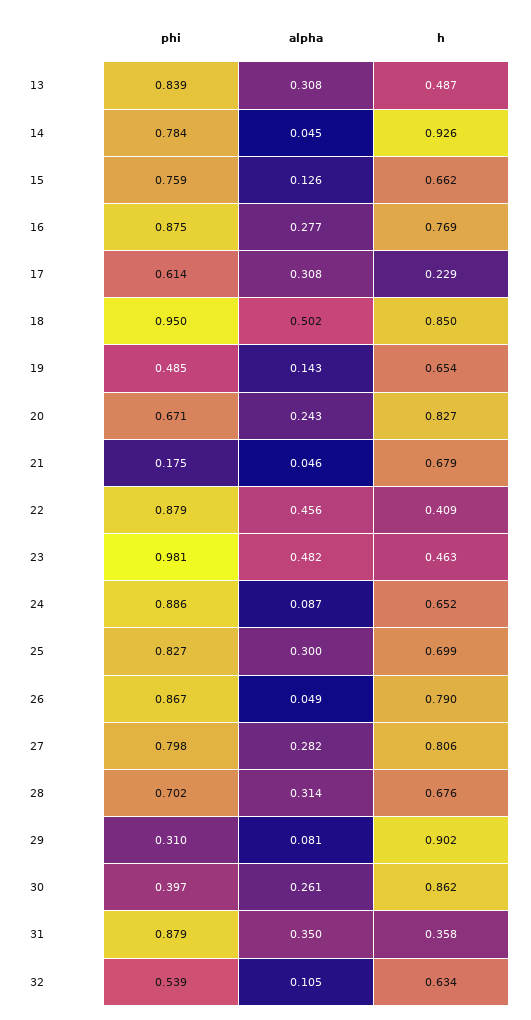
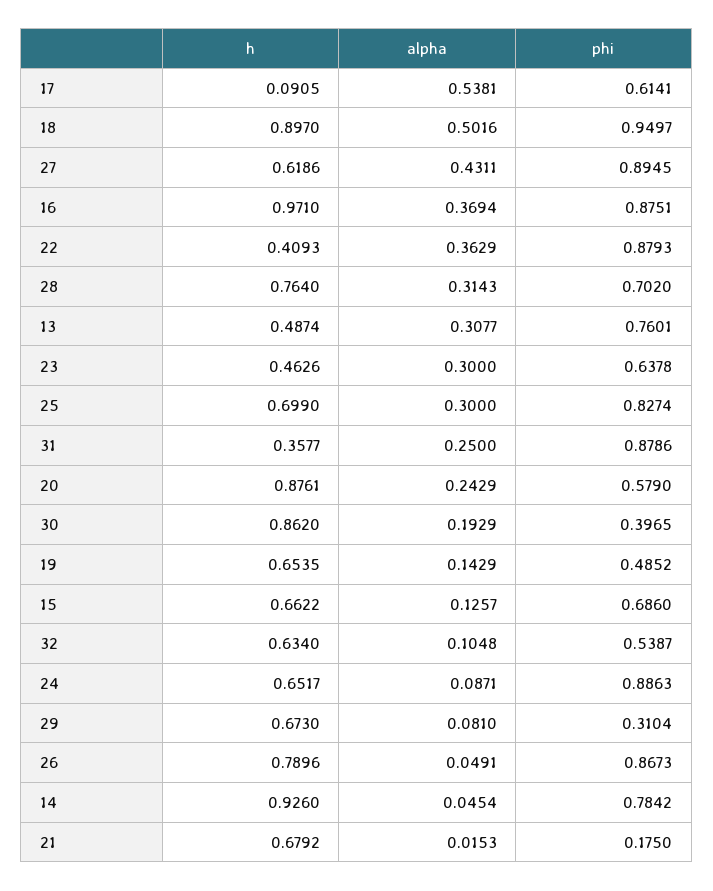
  {
    "phi": {
-     "13": 0.839,
+     "13": 0.7601,
      "14": 0.7842,
-     "15": 0.759,
+     "15": 0.686,
      "16": 0.8751,
      "17": 0.6141,
      "18": 0.9497,
      "19": 0.4852,
-     "20": 0.671,
+     "20": 0.579,
      "21": 0.175,
      "22": 0.8793,
-     "23": 0.981,
+     "23": 0.6378,
      "24": 0.8863,
      "25": 0.8274,
      "26": 0.8673,
-     "27": 0.798,
+     "27": 0.8945,
      "28": 0.702,
      "29": 0.3104,
      "30": 0.3965,
      "31": 0.8786,
      "32": 0.5387
    },
    "alpha": {
      "13": 0.3077,
      "14": 0.0454,
      "15": 0.1257,
-     "16": 0.277,
+     "16": 0.3694,
-     "17": 0.308,
+     "17": 0.5381,
      "18": 0.5016,
      "19": 0.1429,
      "20": 0.2429,
-     "21": 0.046,
+     "21": 0.0153,
-     "22": 0.456,
+     "22": 0.3629,
-     "23": 0.482,
+     "23": 0.3,
      "24": 0.0871,
      "25": 0.3,
      "26": 0.0491,
-     "27": 0.282,
+     "27": 0.4311,
      "28": 0.3143,
      "29": 0.081,
-     "30": 0.261,
+     "30": 0.1929,
-     "31": 0.35,
+     "31": 0.25,
      "32": 0.1048
    },
    "h": {
      "13": 0.4874,
      "14": 0.926,
      "15": 0.6622,
-     "16": 0.769,
+     "16": 0.971,
-     "17": 0.229,
+     "17": 0.0905,
-     "18": 0.85,
+     "18": 0.897,
      "19": 0.6535,
-     "20": 0.827,
+     "20": 0.8761,
      "21": 0.6792,
      "22": 0.4093,
      "23": 0.4626,
      "24": 0.6517,
      "25": 0.699,
      "26": 0.7896,
-     "27": 0.806,
+     "27": 0.6186,
-     "28": 0.676,
+     "28": 0.764,
-     "29": 0.902,
+     "29": 0.673,
      "30": 0.862,
      "31": 0.3577,
      "32": 0.634
    }
  }

